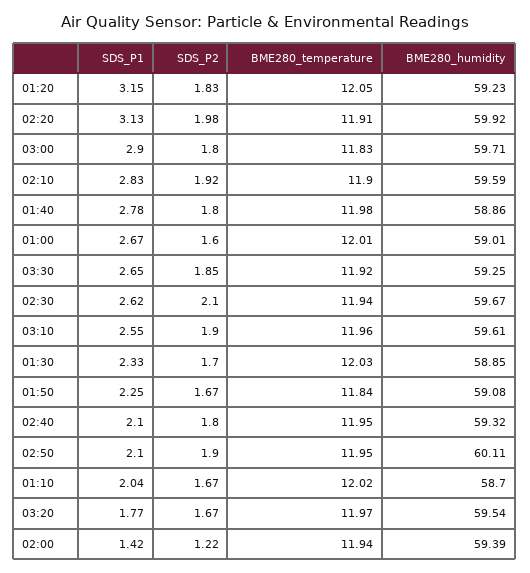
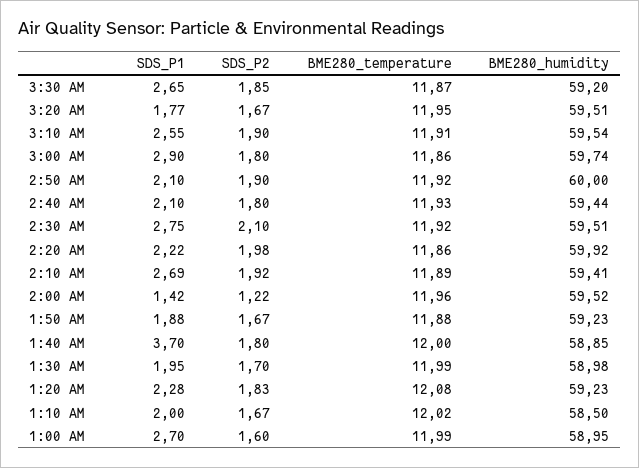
  {
    "SDS_P1": {
-     "01:20": 3.15,
+     "01:20": 2.28,
-     "02:20": 3.13,
+     "02:20": 2.22,
      "03:00": 2.9,
-     "02:10": 2.83,
+     "02:10": 2.69,
-     "01:40": 2.78,
+     "01:40": 3.7,
-     "01:00": 2.67,
+     "01:00": 2.7,
      "03:30": 2.65,
-     "02:30": 2.62,
+     "02:30": 2.75,
      "03:10": 2.55,
-     "01:30": 2.33,
+     "01:30": 1.95,
-     "01:50": 2.25,
+     "01:50": 1.88,
      "02:40": 2.1,
      "02:50": 2.1,
-     "01:10": 2.04,
+     "01:10": 2,
      "03:20": 1.77,
      "02:00": 1.42
    },
    "SDS_P2": {
      "01:20": 1.83,
      "02:20": 1.98,
      "03:00": 1.8,
      "02:10": 1.92,
      "01:40": 1.8,
      "01:00": 1.6,
      "03:30": 1.85,
      "02:30": 2.1,
      "03:10": 1.9,
      "01:30": 1.7,
      "01:50": 1.67,
      "02:40": 1.8,
      "02:50": 1.9,
      "01:10": 1.67,
      "03:20": 1.67,
      "02:00": 1.22
    },
    "BME280_temperature": {
-     "01:20": 12.05,
+     "01:20": 12.08,
-     "02:20": 11.91,
+     "02:20": 11.86,
-     "03:00": 11.83,
+     "03:00": 11.86,
-     "02:10": 11.9,
+     "02:10": 11.89,
-     "01:40": 11.98,
+     "01:40": 12,
-     "01:00": 12.01,
+     "01:00": 11.99,
-     "03:30": 11.92,
+     "03:30": 11.87,
-     "02:30": 11.94,
+     "02:30": 11.92,
-     "03:10": 11.96,
+     "03:10": 11.91,
-     "01:30": 12.03,
+     "01:30": 11.99,
-     "01:50": 11.84,
+     "01:50": 11.88,
-     "02:40": 11.95,
+     "02:40": 11.93,
-     "02:50": 11.95,
+     "02:50": 11.92,
      "01:10": 12.02,
-     "03:20": 11.97,
+     "03:20": 11.95,
-     "02:00": 11.94
+     "02:00": 11.96
    },
    "BME280_humidity": {
      "01:20": 59.23,
      "02:20": 59.92,
-     "03:00": 59.71,
+     "03:00": 59.74,
-     "02:10": 59.59,
+     "02:10": 59.41,
-     "01:40": 58.86,
+     "01:40": 58.85,
-     "01:00": 59.01,
+     "01:00": 58.95,
-     "03:30": 59.25,
+     "03:30": 59.2,
-     "02:30": 59.67,
+     "02:30": 59.51,
-     "03:10": 59.61,
+     "03:10": 59.54,
-     "01:30": 58.85,
+     "01:30": 58.98,
-     "01:50": 59.08,
+     "01:50": 59.23,
-     "02:40": 59.32,
+     "02:40": 59.44,
-     "02:50": 60.11,
+     "02:50": 60,
-     "01:10": 58.7,
+     "01:10": 58.5,
-     "03:20": 59.54,
+     "03:20": 59.51,
-     "02:00": 59.39
+     "02:00": 59.52
    }
  }

